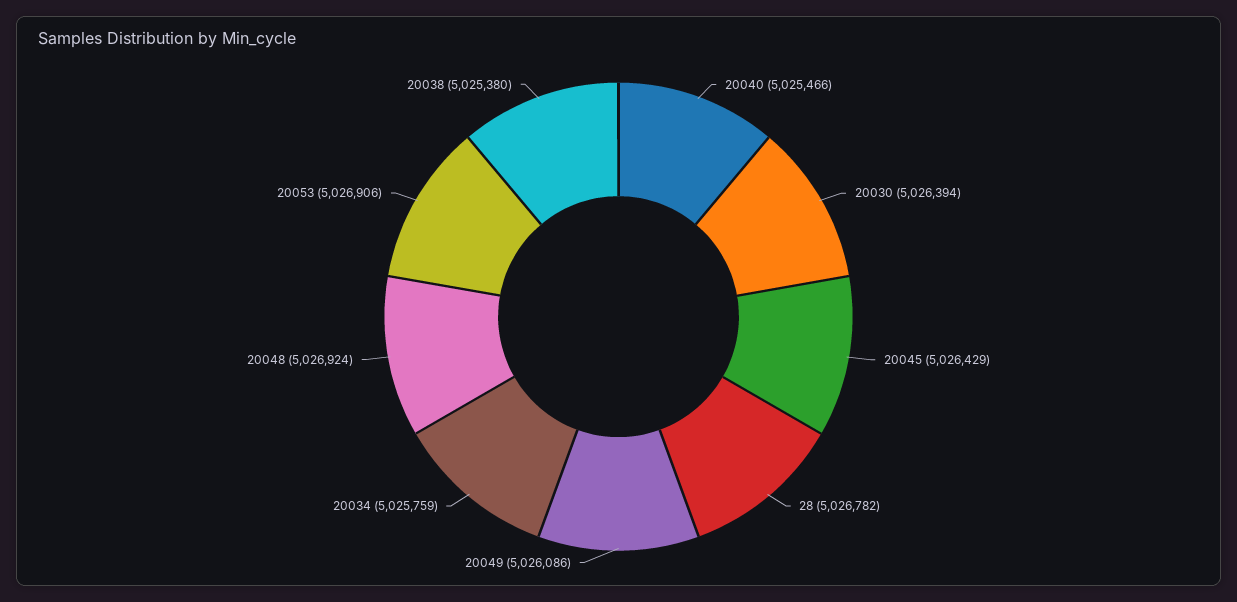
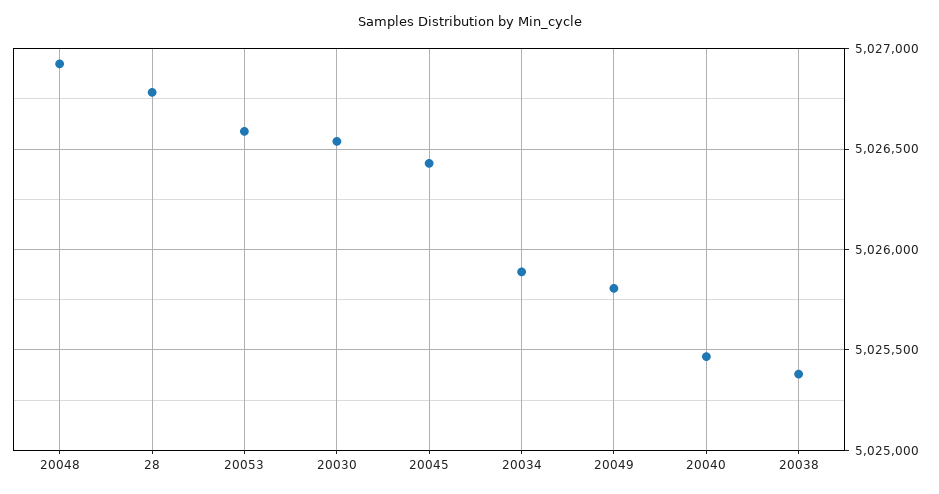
  {
    "20040": 5025466,
-   "20030": 5026394,
+   "20030": 5026550,
    "20045": 5026429,
    "28": 5026782,
-   "20049": 5026086,
+   "20049": 5025800,
-   "20034": 5025759,
+   "20034": 5025900,
    "20048": 5026924,
-   "20053": 5026906,
+   "20053": 5026600,
    "20038": 5025380
  }

